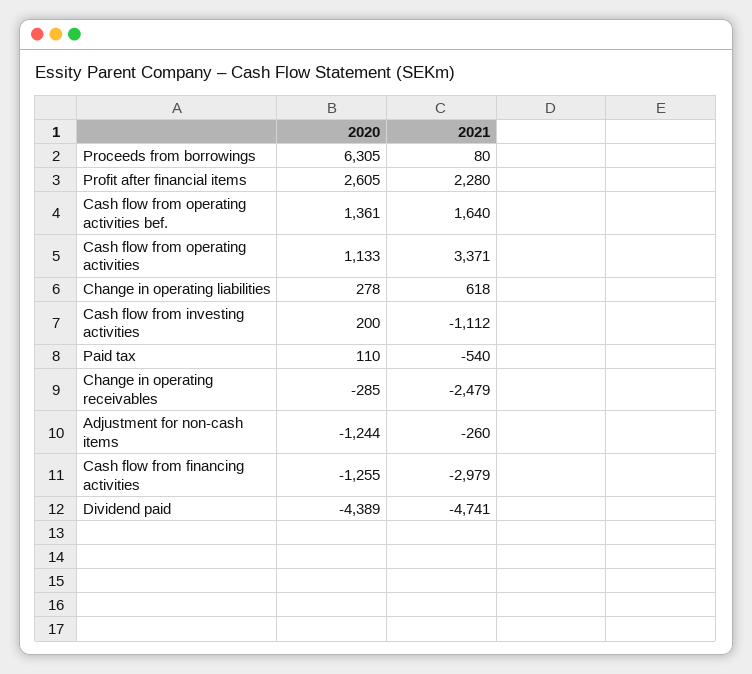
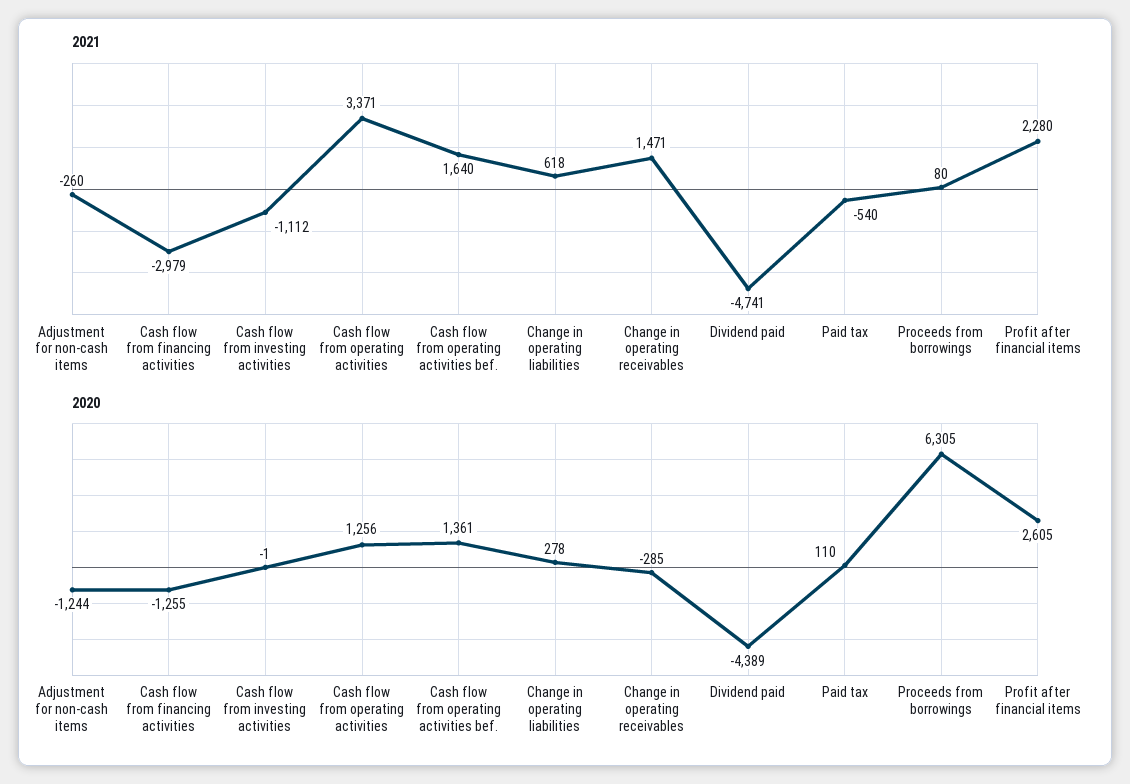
  {
    "2020": {
      "Proceeds from borrowings": 6305,
      "Profit after financial items": 2605,
      "Cash flow from operating activities bef.": 1361,
-     "Cash flow from operating activities": 1133,
+     "Cash flow from operating activities": 1256,
      "Change in operating liabilities": 278,
-     "Cash flow from investing activities": 200,
+     "Cash flow from investing activities": -1,
      "Paid tax": 110,
      "Change in operating receivables": -285,
      "Adjustment for non-cash items": -1244,
      "Cash flow from financing activities": -1255,
      "Dividend paid": -4389
    },
    "2021": {
      "Proceeds from borrowings": 80,
      "Profit after financial items": 2280,
      "Cash flow from operating activities bef.": 1640,
      "Cash flow from operating activities": 3371,
      "Change in operating liabilities": 618,
      "Cash flow from investing activities": -1112,
      "Paid tax": -540,
-     "Change in operating receivables": -2479,
+     "Change in operating receivables": 1471,
      "Adjustment for non-cash items": -260,
      "Cash flow from financing activities": -2979,
      "Dividend paid": -4741
    }
  }

